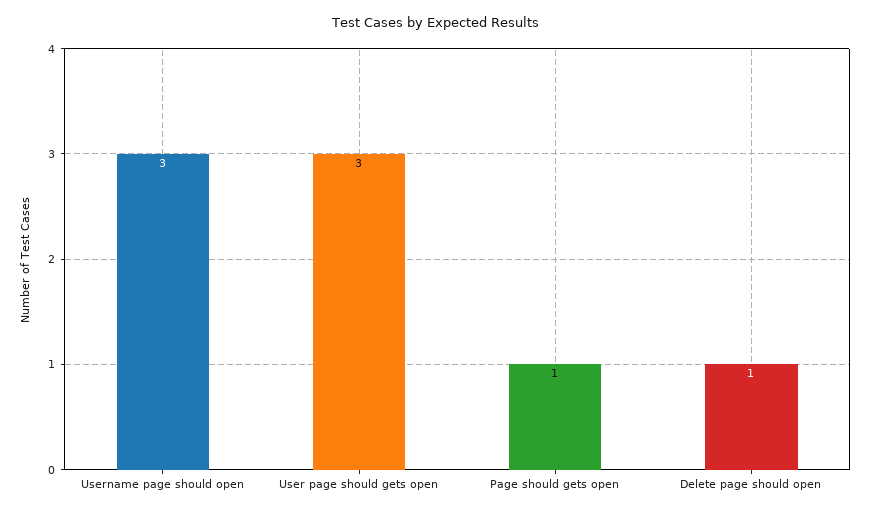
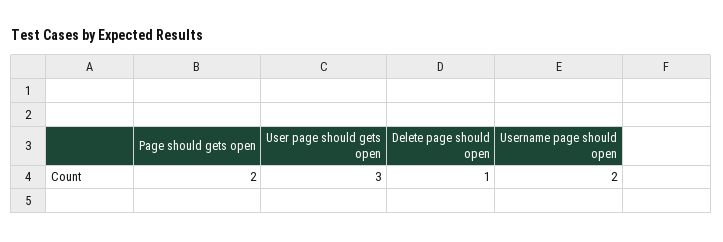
  {
-   "Username page should open": 3,
+   "Username page should open": 2,
    "User page should gets open": 3,
-   "Page should gets open": 1,
+   "Page should gets open": 2,
    "Delete page should open": 1
  }

